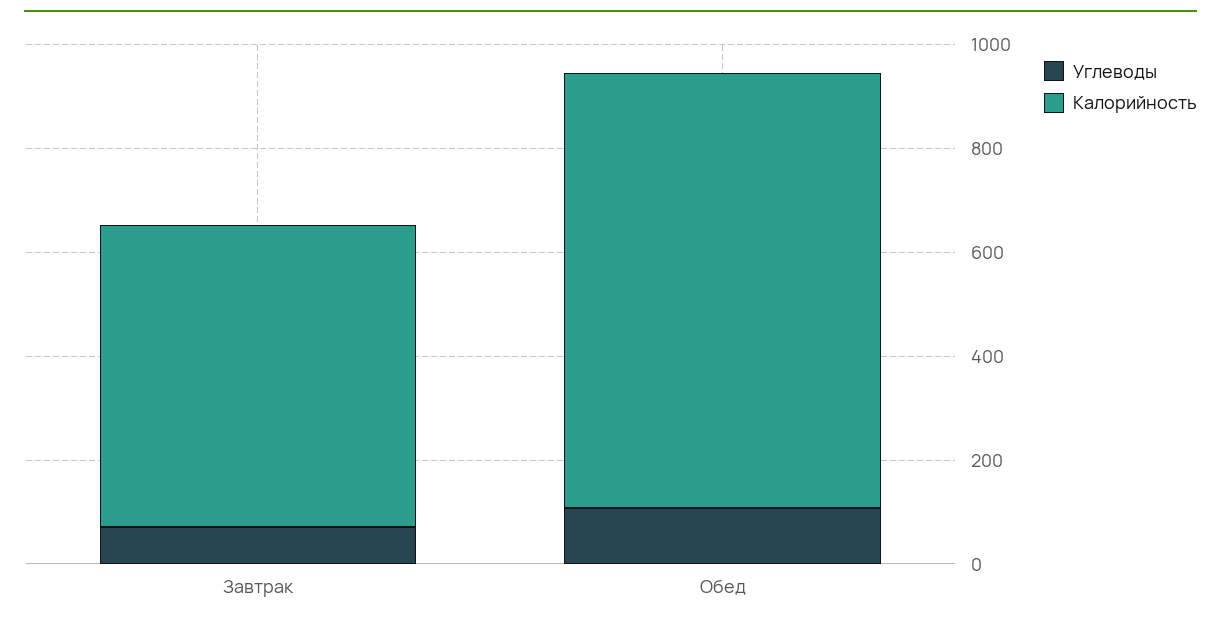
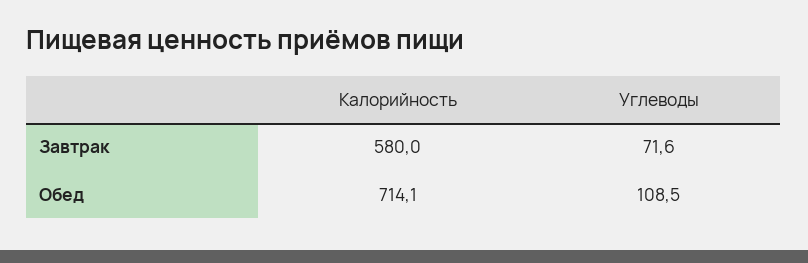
  {
    "Углеводы": {
      "Завтрак": 71.6,
      "Обед": 108.5
    },
    "Калорийность": {
      "Завтрак": 580,
-     "Обед": 850
+     "Обед": 714.1
    }
  }

